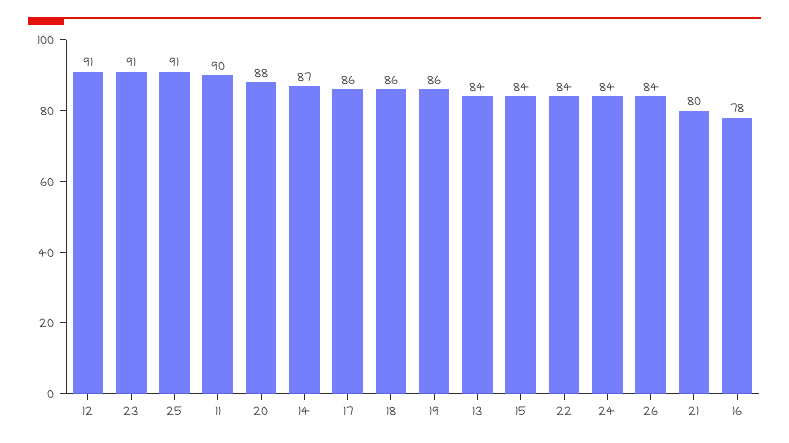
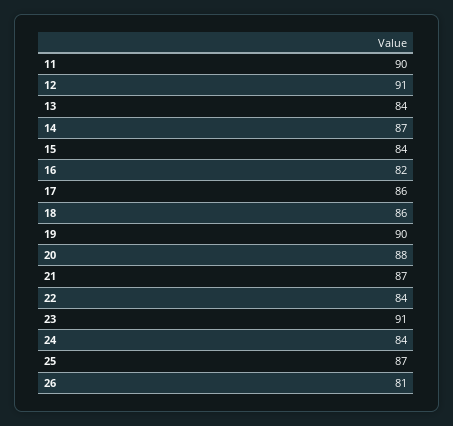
  {
    "12": 91,
    "23": 91,
-   "25": 91,
+   "25": 87,
    "11": 90,
    "20": 88,
    "14": 87,
    "17": 86,
    "18": 86,
-   "19": 86,
+   "19": 90,
    "13": 84,
    "15": 84,
    "22": 84,
    "24": 84,
-   "26": 84,
+   "26": 81,
-   "21": 80,
+   "21": 87,
-   "16": 78
+   "16": 82
  }

